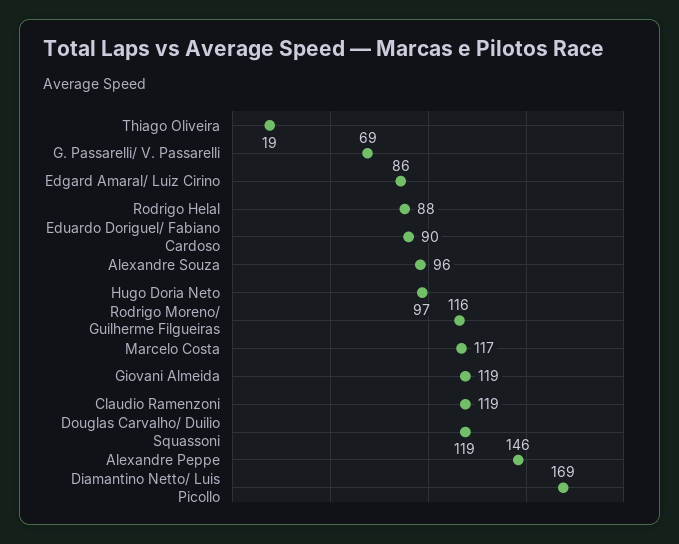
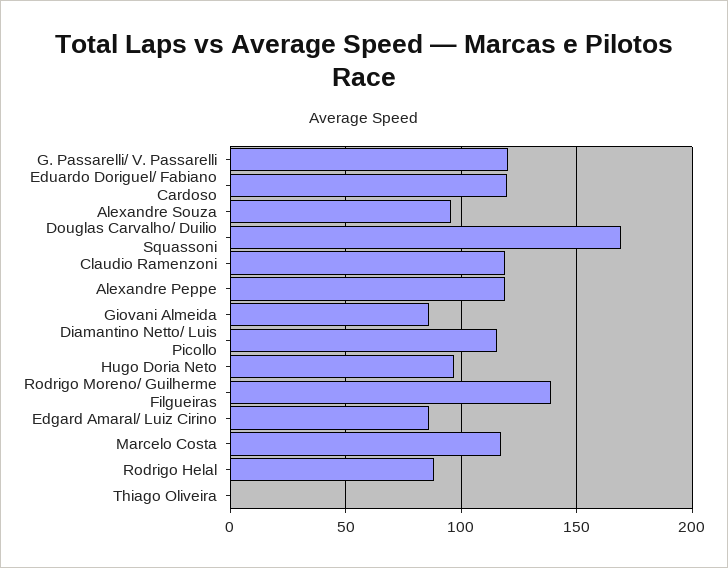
  {
-   "Thiago Oliveira": 19,
+   "Thiago Oliveira": 0,
-   "G. Passarelli/ V. Passarelli": 69,
+   "G. Passarelli/ V. Passarelli": 120,
    "Edgard Amaral/ Luiz Cirino": 86,
    "Rodrigo Helal": 88,
-   "Eduardo Doriguel/ Fabiano Cardoso": 90,
+   "Eduardo Doriguel/ Fabiano Cardoso": 120,
    "Alexandre Souza": 96,
    "Hugo Doria Neto": 97,
-   "Rodrigo Moreno/ Guilherme Filgueiras": 116,
+   "Rodrigo Moreno/ Guilherme Filgueiras": 140,
    "Marcelo Costa": 117,
-   "Giovani Almeida": 119,
+   "Giovani Almeida": 85,
    "Claudio Ramenzoni": 119,
-   "Douglas Carvalho/ Duilio Squassoni": 119,
+   "Douglas Carvalho/ Duilio Squassoni": 170,
-   "Alexandre Peppe": 146,
+   "Alexandre Peppe": 120,
-   "Diamantino Netto/ Luis Picollo": 169
+   "Diamantino Netto/ Luis Picollo": 115
  }

